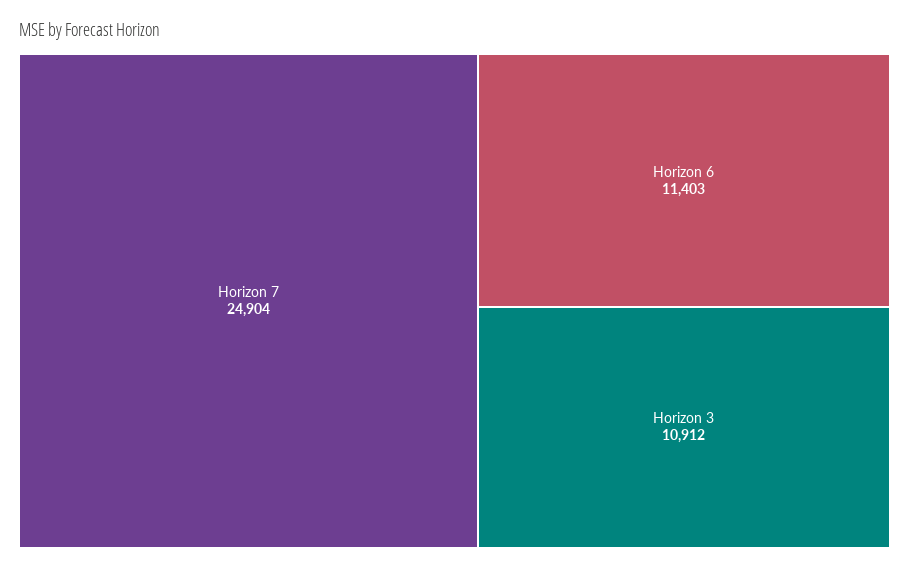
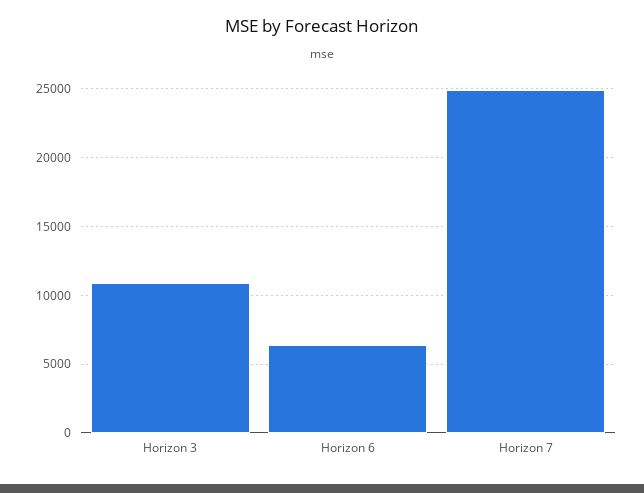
  {
    "Horizon 7": 24904,
-   "Horizon 6": 11403,
+   "Horizon 6": 6500,
    "Horizon 3": 10912
  }

